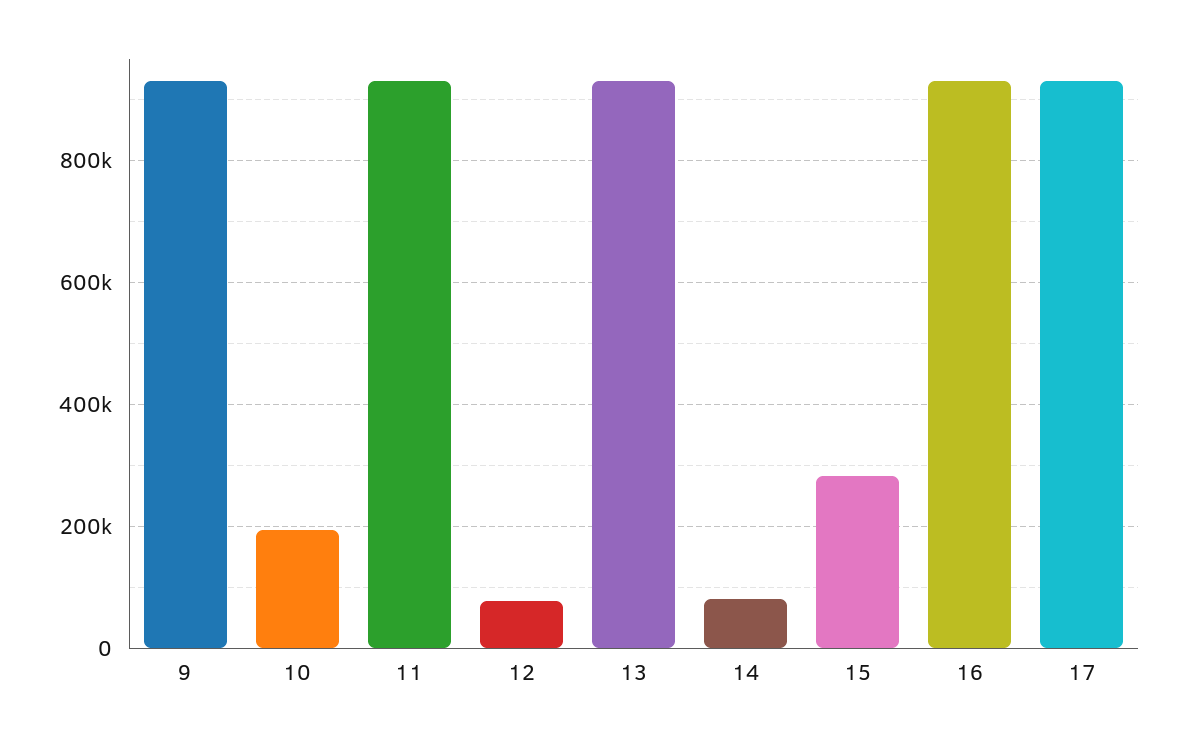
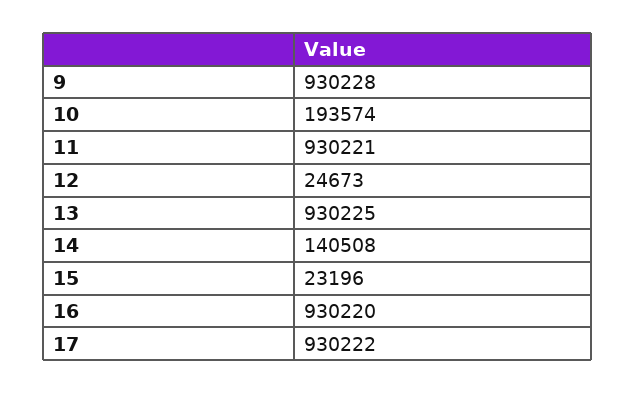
  {
    "9": 930228,
    "10": 193574,
    "11": 930221,
-   "12": 80000,
+   "12": 24673,
    "13": 930225,
-   "14": 80000,
+   "14": 140508,
-   "15": 280000,
+   "15": 23196,
    "16": 930220,
    "17": 930222
  }

